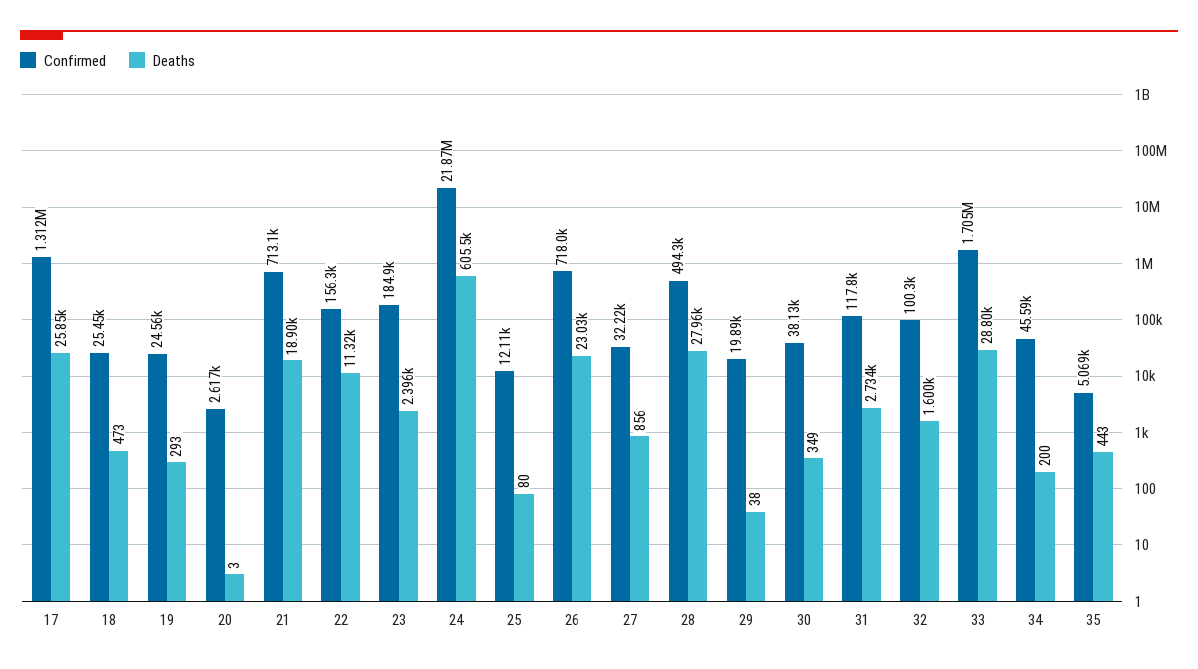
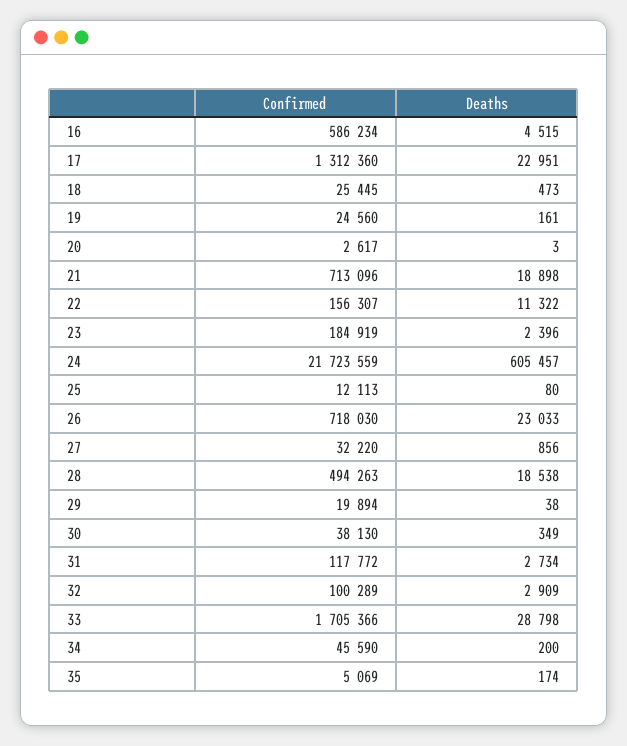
  {
    "Confirmed": {
      "17": 1312360,
      "18": 25445,
      "19": 24560,
      "20": 2617,
      "21": 713096,
      "22": 156307,
      "23": 184919,
-     "24": 21870000,
+     "24": 21723559,
      "25": 12113,
      "26": 718030,
      "27": 32220,
      "28": 494263,
      "29": 19894,
      "30": 38130,
      "31": 117772,
      "32": 100289,
      "33": 1705366,
      "34": 45590,
-     "35": 5069
+     "35": 5069,
+     "16": 586234
    },
    "Deaths": {
-     "17": 25850,
+     "17": 22951,
      "18": 473,
-     "19": 293,
+     "19": 161,
      "20": 3,
      "21": 18898,
      "22": 11322,
      "23": 2396,
      "24": 605457,
      "25": 80,
      "26": 23033,
      "27": 856,
-     "28": 27960,
+     "28": 18538,
      "29": 38,
      "30": 349,
      "31": 2734,
-     "32": 1600,
+     "32": 2909,
      "33": 28798,
      "34": 200,
-     "35": 443
+     "35": 174,
+     "16": 4515
    }
  }

